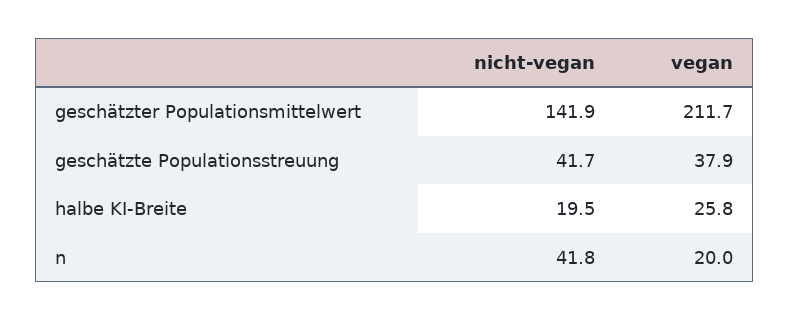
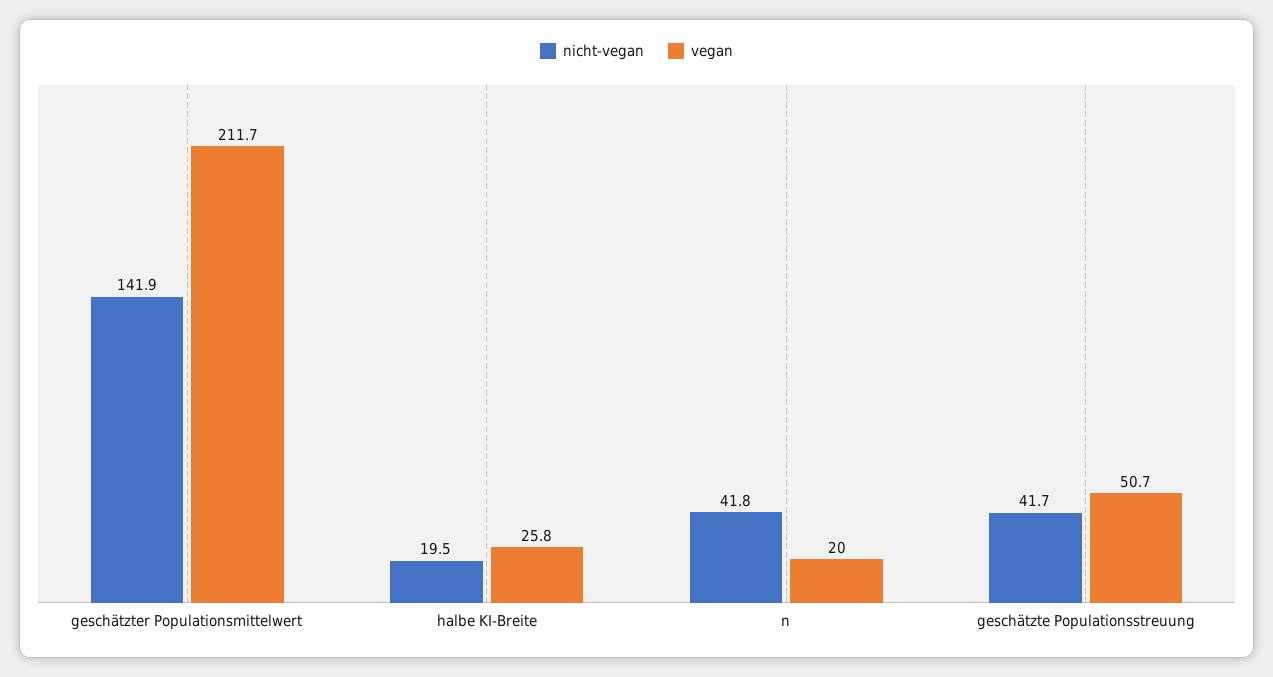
  {
    "nicht-vegan": {
      "geschätzter Populationsmittelwert": 141.9,
      "geschätzte Populationsstreuung": 41.7,
      "halbe KI-Breite": 19.5,
      "n": 41.8
    },
    "vegan": {
      "geschätzter Populationsmittelwert": 211.7,
-     "geschätzte Populationsstreuung": 37.9,
+     "geschätzte Populationsstreuung": 50.7,
      "halbe KI-Breite": 25.8,
      "n": 20
    }
  }

